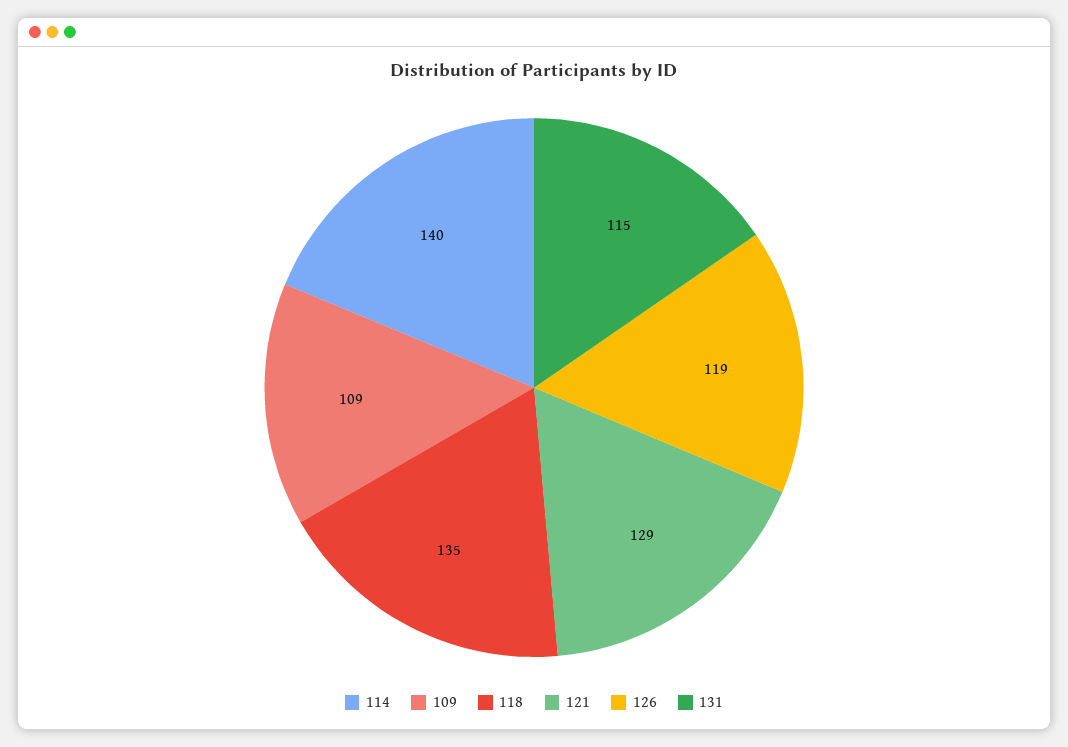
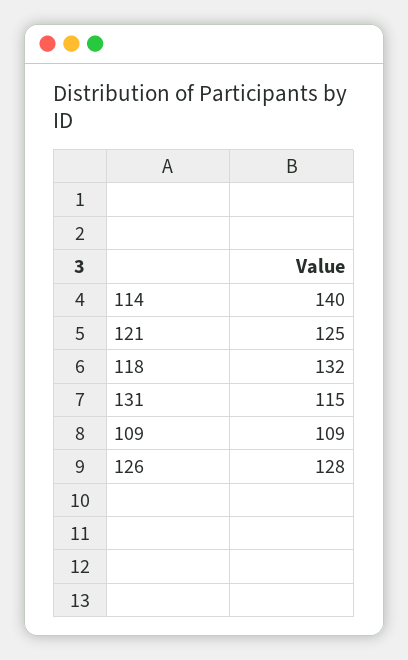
  {
    "114": 140,
    "109": 109,
-   "118": 135,
+   "118": 132,
-   "121": 129,
+   "121": 125,
-   "126": 119,
+   "126": 128,
    "131": 115
  }

